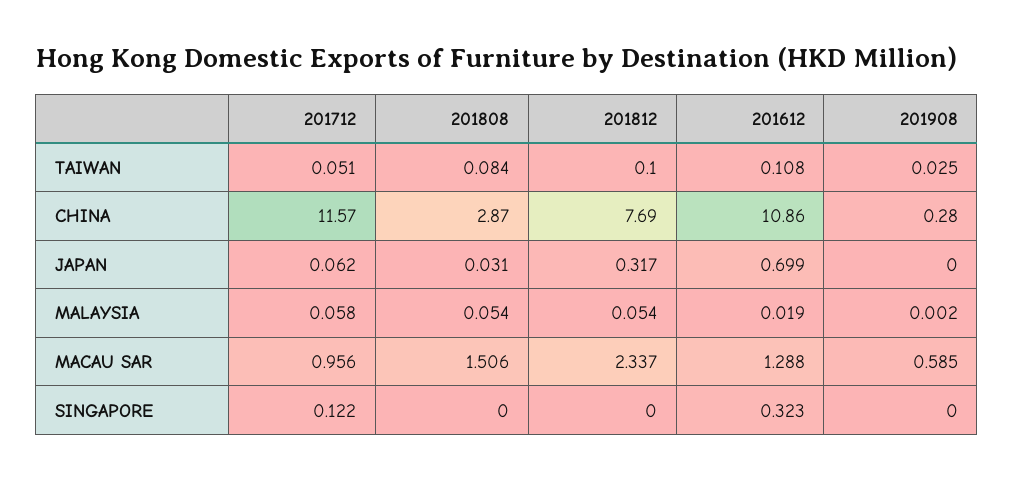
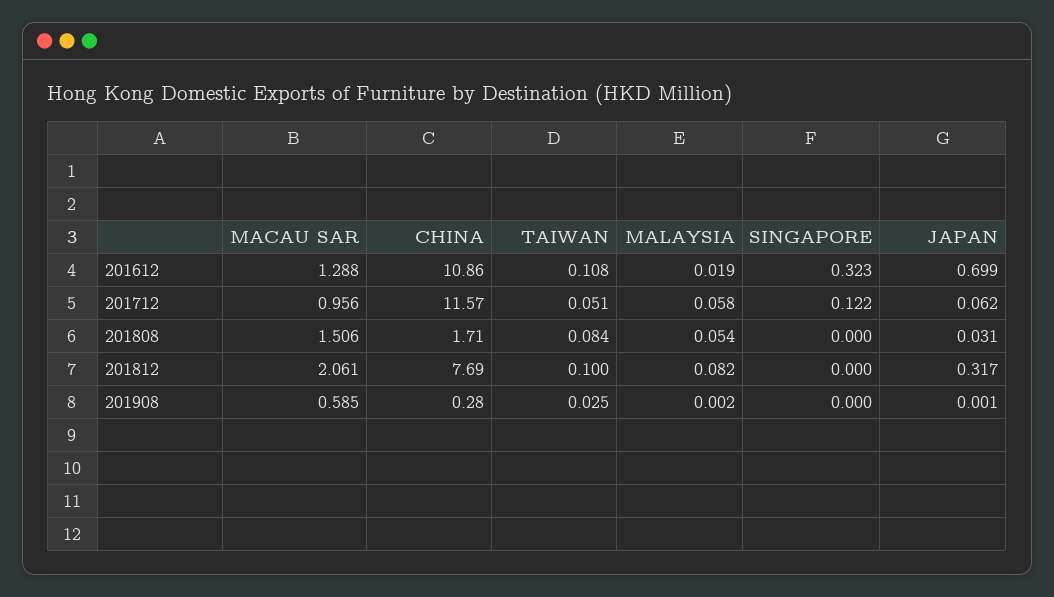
  {
    "201712": {
      "TAIWAN": 0.051,
      "CHINA": 11.57,
      "JAPAN": 0.062,
      "MALAYSIA": 0.058,
      "MACAU SAR": 0.956,
      "SINGAPORE": 0.122
    },
    "201808": {
      "TAIWAN": 0.084,
-     "CHINA": 2.87,
+     "CHINA": 1.71,
      "JAPAN": 0.031,
      "MALAYSIA": 0.054,
      "MACAU SAR": 1.506,
      "SINGAPORE": 0
    },
    "201812": {
      "TAIWAN": 0.1,
      "CHINA": 7.69,
      "JAPAN": 0.317,
-     "MALAYSIA": 0.054,
+     "MALAYSIA": 0.082,
-     "MACAU SAR": 2.337,
+     "MACAU SAR": 2.061,
      "SINGAPORE": 0
    },
    "201612": {
      "TAIWAN": 0.108,
      "CHINA": 10.86,
      "JAPAN": 0.699,
      "MALAYSIA": 0.019,
      "MACAU SAR": 1.288,
      "SINGAPORE": 0.323
    },
    "201908": {
      "TAIWAN": 0.025,
      "CHINA": 0.28,
-     "JAPAN": 0,
+     "JAPAN": 0.001,
      "MALAYSIA": 0.002,
      "MACAU SAR": 0.585,
      "SINGAPORE": 0
    }
  }

